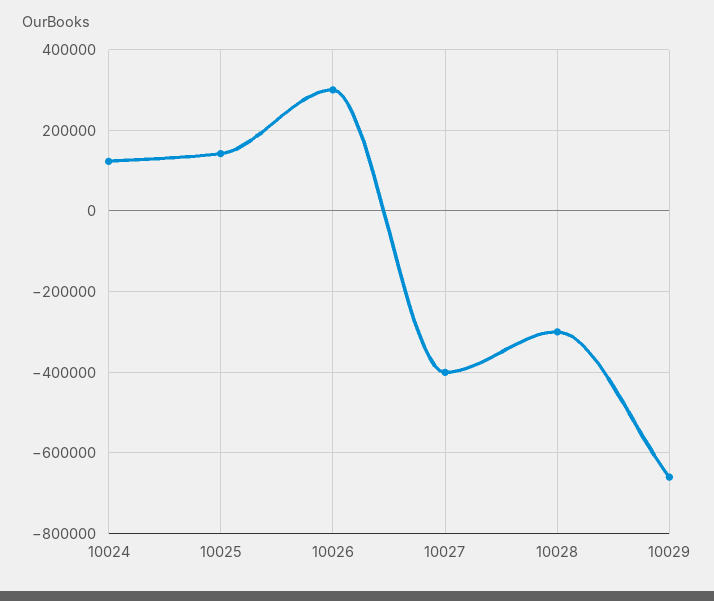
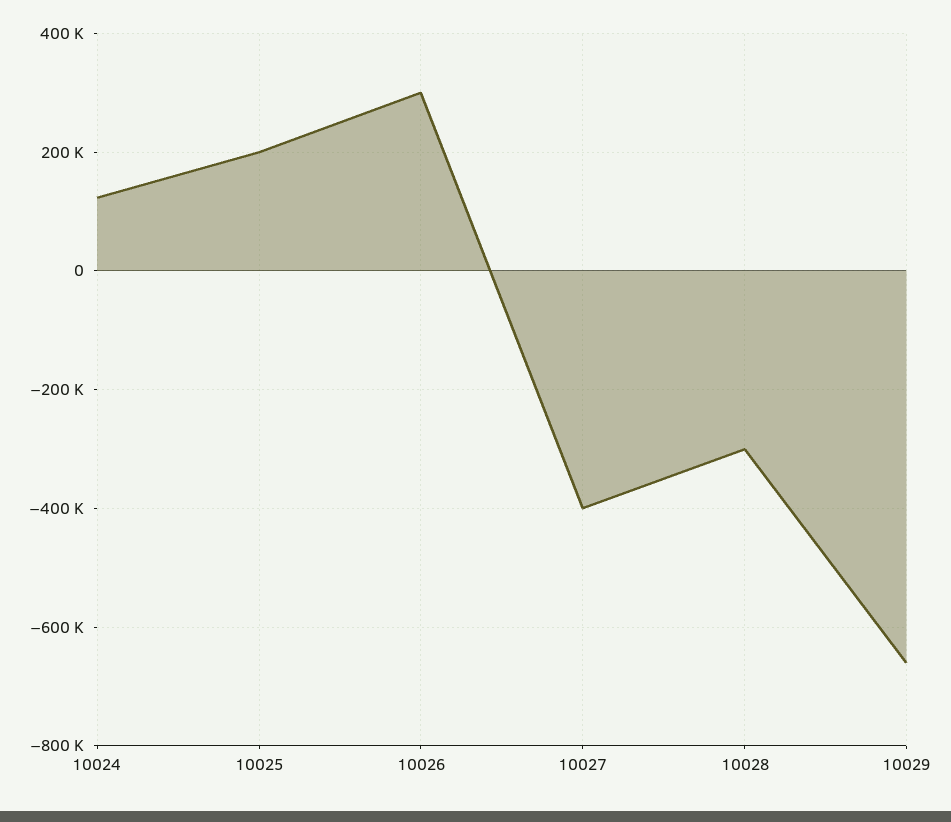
  {
    "10024": 120000,
-   "10025": 140000,
+   "10025": 200000,
    "10026": 300000,
    "10027": -400000,
    "10028": -300000,
    "10029": -660000
  }

